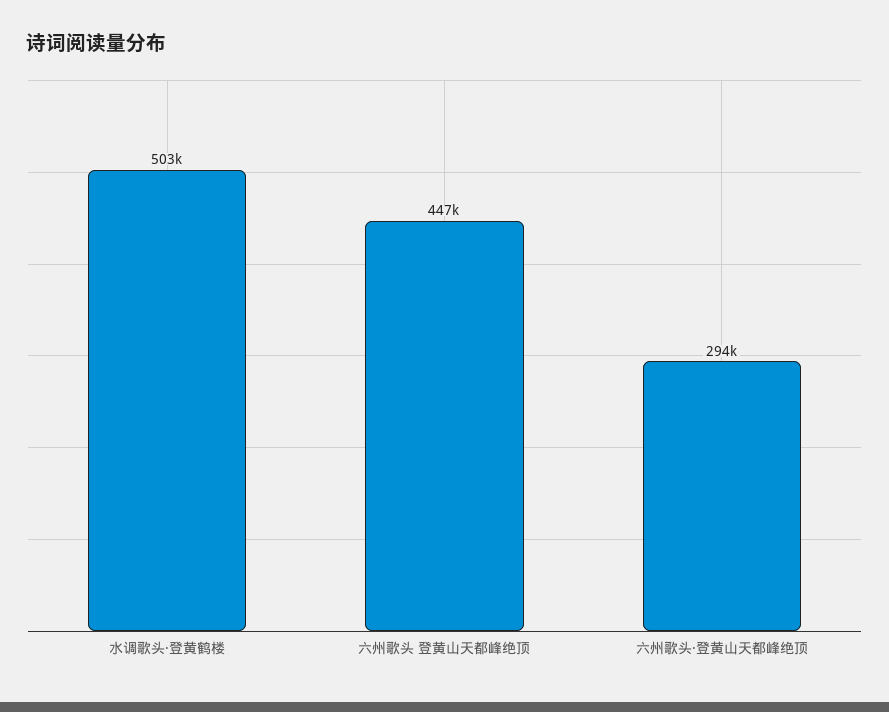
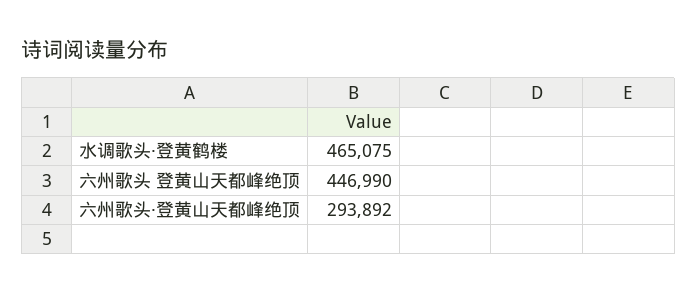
  {
-   "水调歌头·登黄鹤楼": 503000,
+   "水调歌头·登黄鹤楼": 465075,
    "六州歌头 登黄山天都峰绝顶": 446990,
    "六州歌头·登黄山天都峰绝顶": 293892
  }

